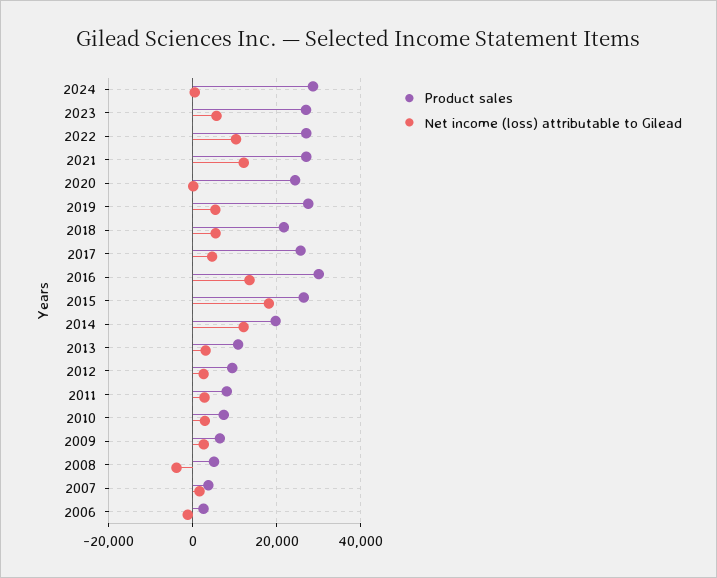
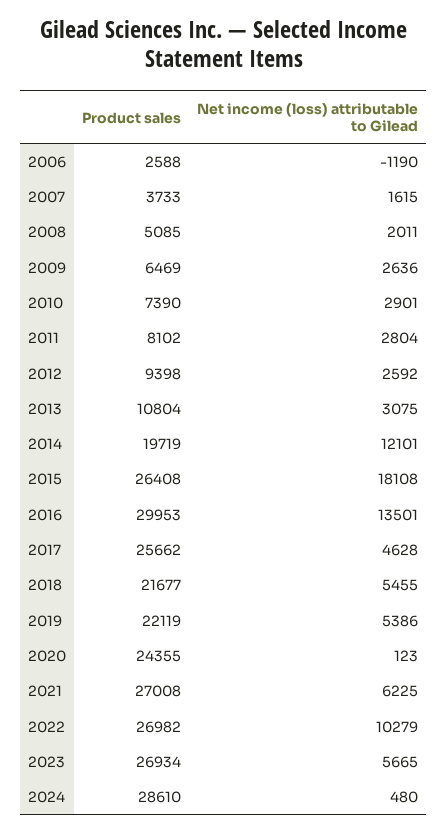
  {
    "Product sales": {
      "2024": 28610,
      "2023": 26934,
      "2022": 26982,
      "2021": 27008,
      "2020": 24355,
-     "2019": 28000,
+     "2019": 22119,
      "2018": 21677,
      "2017": 25662,
      "2016": 29953,
      "2015": 26408,
      "2014": 19719,
      "2013": 10804,
      "2012": 9398,
      "2011": 8102,
      "2010": 7390,
      "2009": 6469,
      "2008": 5085,
      "2007": 3733,
      "2006": 2588
    },
    "Net income (loss) attributable to Gilead": {
      "2024": 480,
      "2023": 5665,
      "2022": 10279,
-     "2021": 12000,
+     "2021": 6225,
      "2020": 123,
      "2019": 5386,
      "2018": 5455,
      "2017": 4628,
      "2016": 13501,
      "2015": 18108,
      "2014": 12101,
      "2013": 3075,
      "2012": 2592,
      "2011": 2804,
      "2010": 2901,
      "2009": 2636,
-     "2008": -4000,
+     "2008": 2011,
      "2007": 1615,
      "2006": -1190
    }
  }

